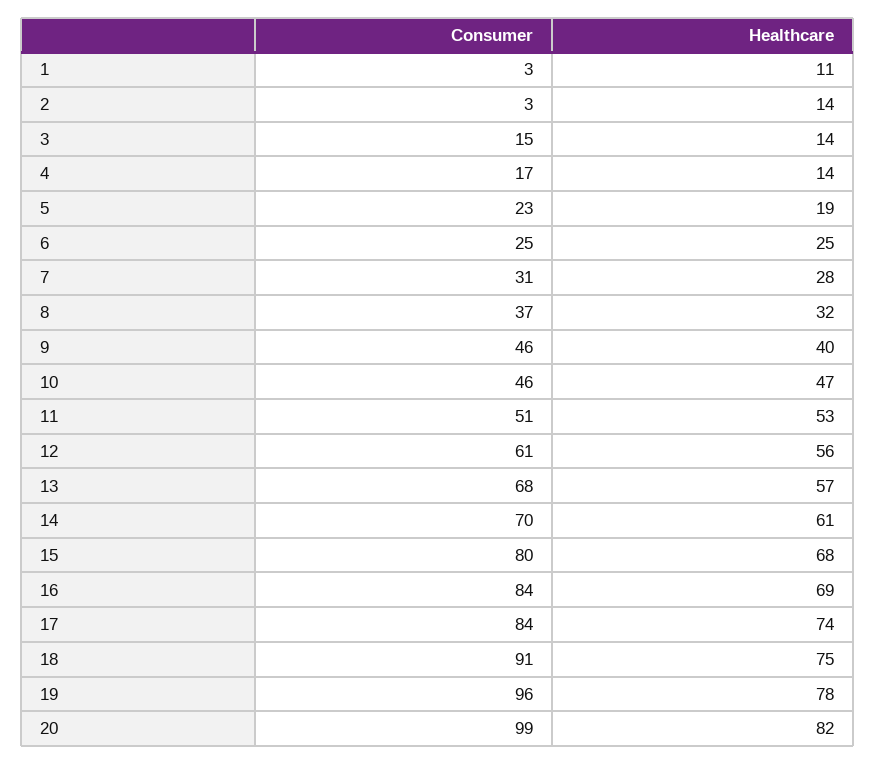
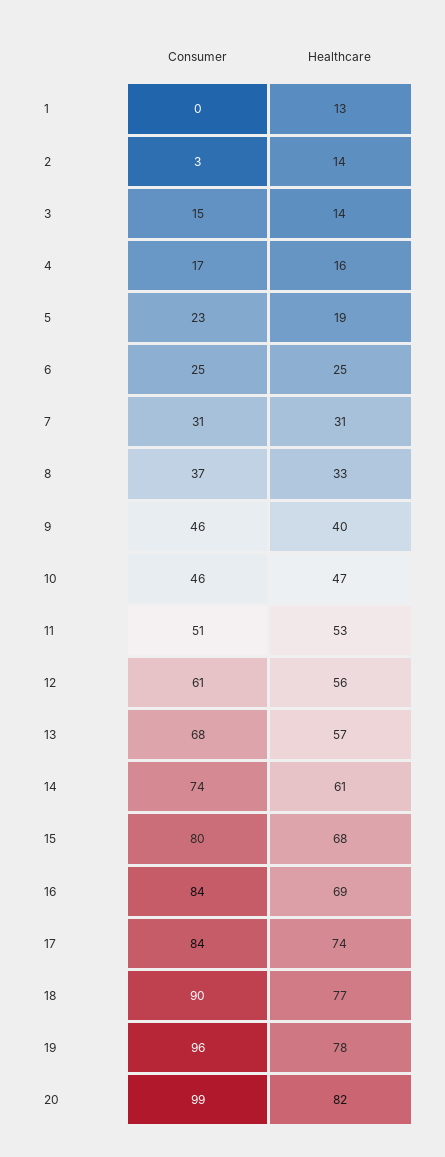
  {
    "Consumer": {
-     "1": 3,
+     "1": 0,
      "2": 3,
      "3": 15,
      "4": 17,
      "5": 23,
      "6": 25,
      "7": 31,
      "8": 37,
      "9": 46,
      "10": 46,
      "11": 51,
      "12": 61,
      "13": 68,
-     "14": 70,
+     "14": 74,
      "15": 80,
      "16": 84,
      "17": 84,
-     "18": 91,
+     "18": 90,
      "19": 96,
      "20": 99
    },
    "Healthcare": {
-     "1": 11,
+     "1": 13,
      "2": 14,
      "3": 14,
-     "4": 14,
+     "4": 16,
      "5": 19,
      "6": 25,
-     "7": 28,
+     "7": 31,
-     "8": 32,
+     "8": 33,
      "9": 40,
      "10": 47,
      "11": 53,
      "12": 56,
      "13": 57,
      "14": 61,
      "15": 68,
      "16": 69,
      "17": 74,
-     "18": 75,
+     "18": 77,
      "19": 78,
      "20": 82
    }
  }

